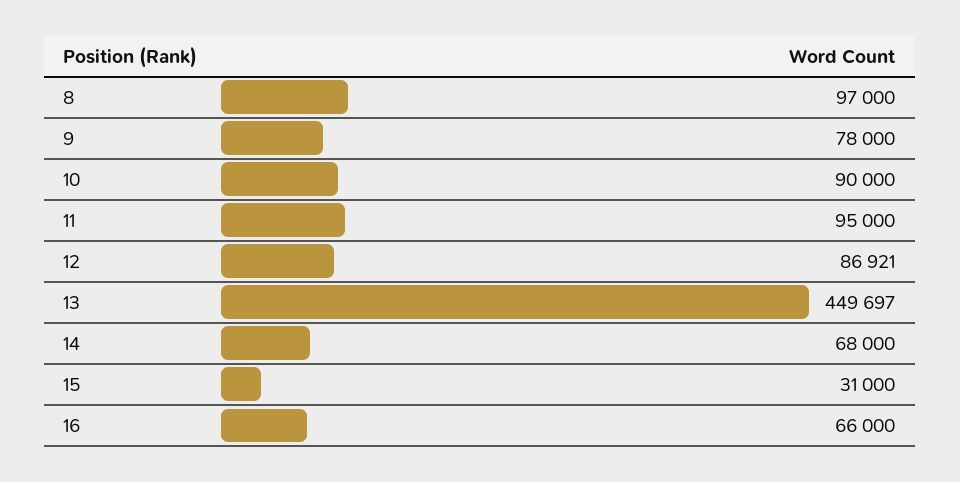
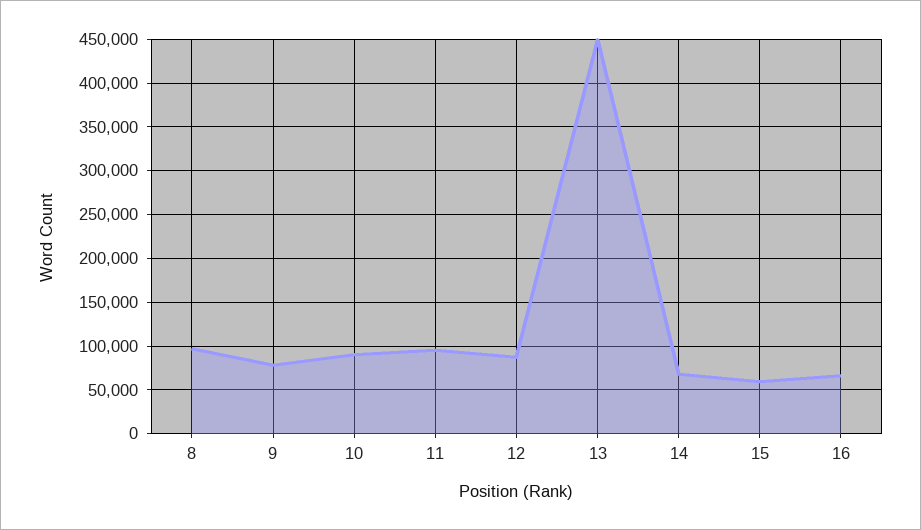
  {
    "8": 97000,
    "9": 78000,
    "10": 90000,
    "11": 95000,
    "12": 86921,
    "13": 449697,
    "14": 68000,
-   "15": 31000,
+   "15": 60000,
    "16": 66000
  }

